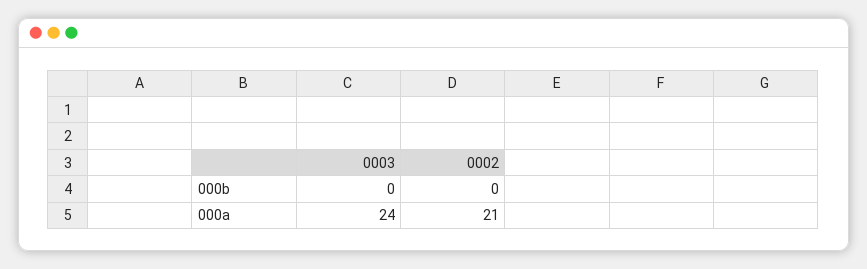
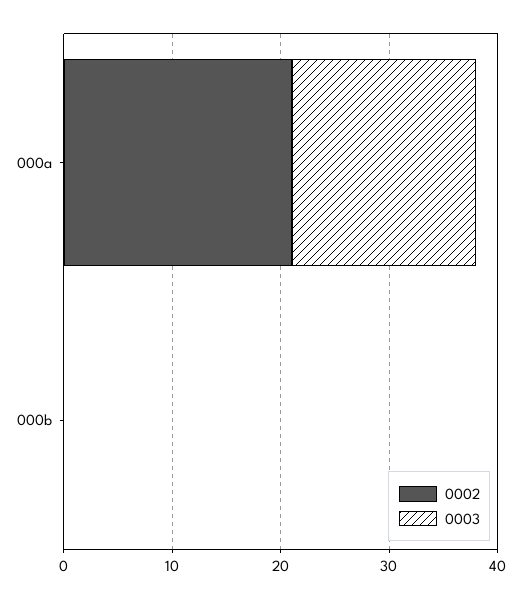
  {
    "0003": {
      "000b": 0,
-     "000a": 24
+     "000a": 17
    },
    "0002": {
      "000b": 0,
      "000a": 21
    }
  }

